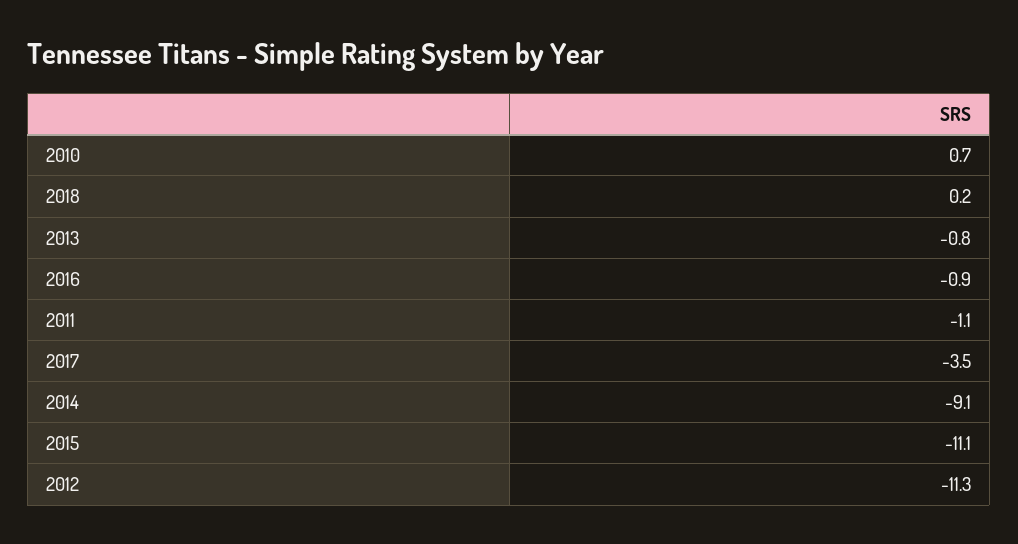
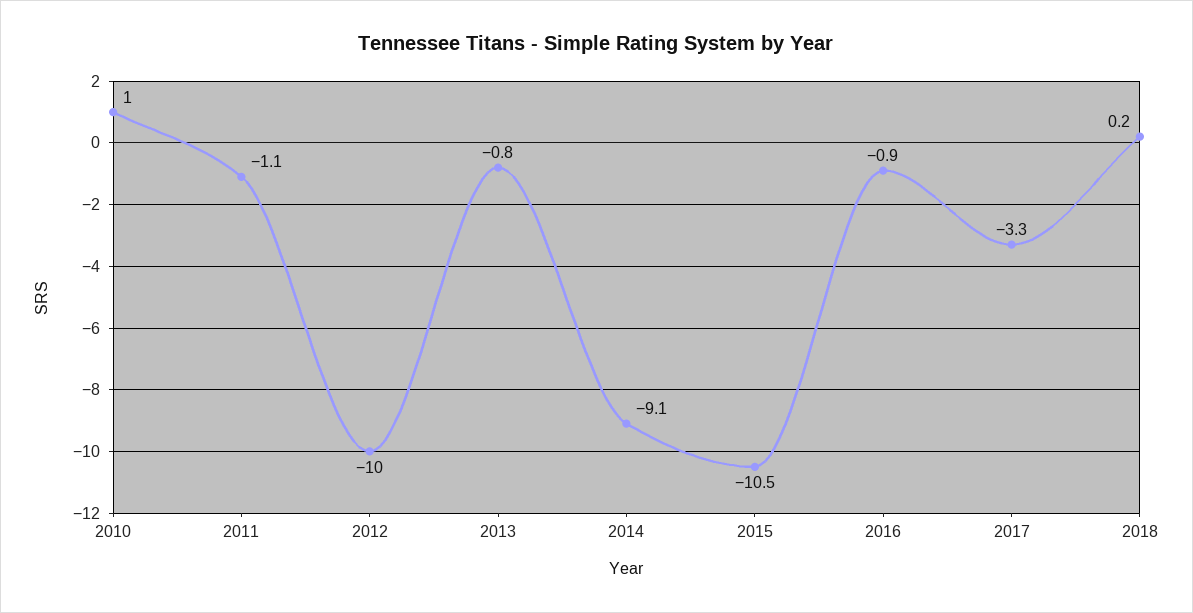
  {
-   "2010": 0.7,
+   "2010": 1,
    "2018": 0.2,
    "2013": -0.8,
    "2016": -0.9,
    "2011": -1.1,
-   "2017": -3.5,
+   "2017": -3.3,
    "2014": -9.1,
-   "2015": -11.1,
+   "2015": -10.5,
-   "2012": -11.3
+   "2012": -10
  }

